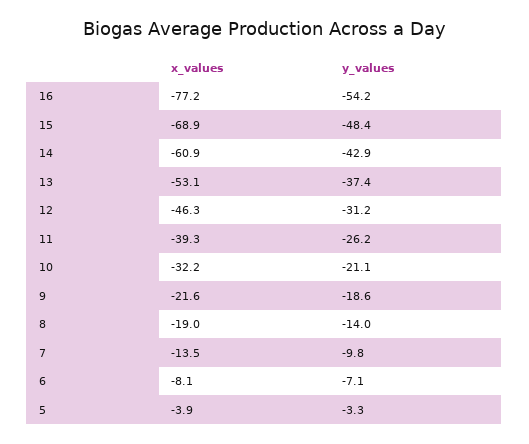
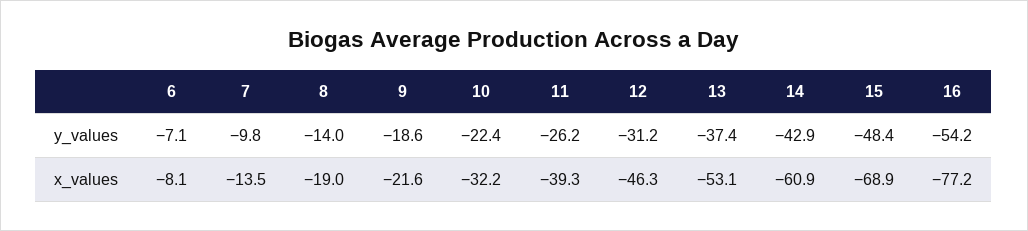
  {
    "x_values": {
      "16": -77.2,
      "15": -68.9,
      "14": -60.9,
      "13": -53.1,
      "12": -46.3,
      "11": -39.3,
      "10": -32.2,
      "9": -21.6,
      "8": -19,
      "7": -13.5,
-     "6": -8.1,
+     "6": -8.1
-     "5": -3.9
    },
    "y_values": {
      "16": -54.2,
      "15": -48.4,
      "14": -42.9,
      "13": -37.4,
      "12": -31.2,
      "11": -26.2,
-     "10": -21.1,
+     "10": -22.4,
      "9": -18.6,
      "8": -14,
      "7": -9.8,
-     "6": -7.1,
+     "6": -7.1
-     "5": -3.3
    }
  }

